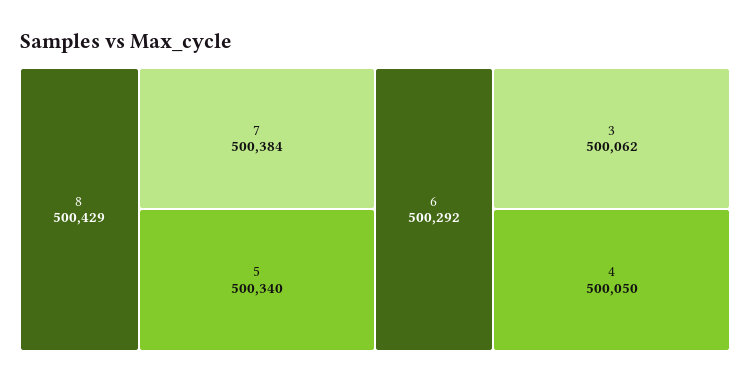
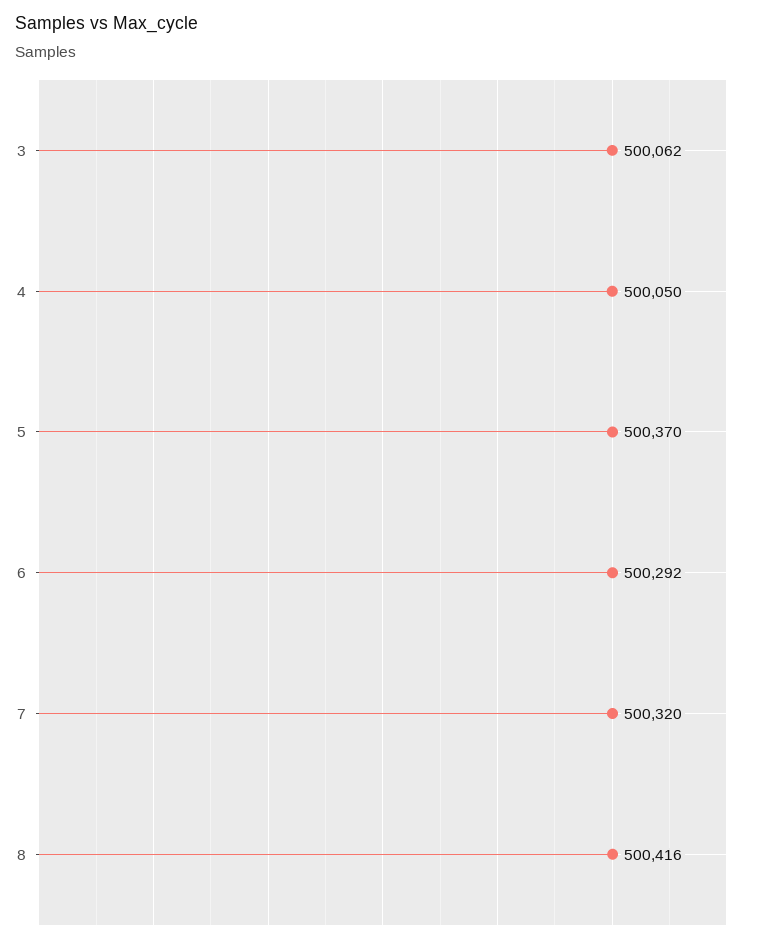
  {
-   "8": 500429,
+   "8": 500416,
-   "7": 500384,
+   "7": 500320,
-   "5": 500340,
+   "5": 500370,
    "6": 500292,
    "3": 500062,
    "4": 500050
  }

